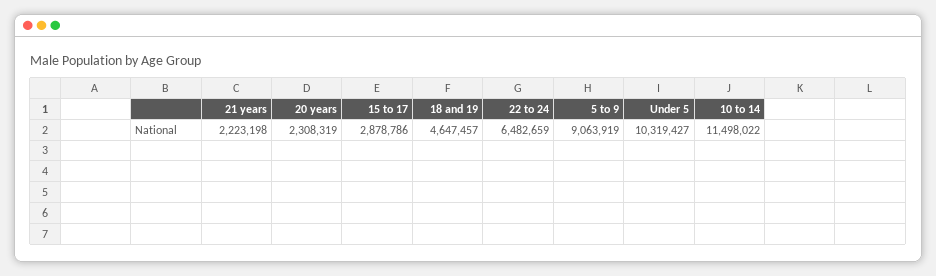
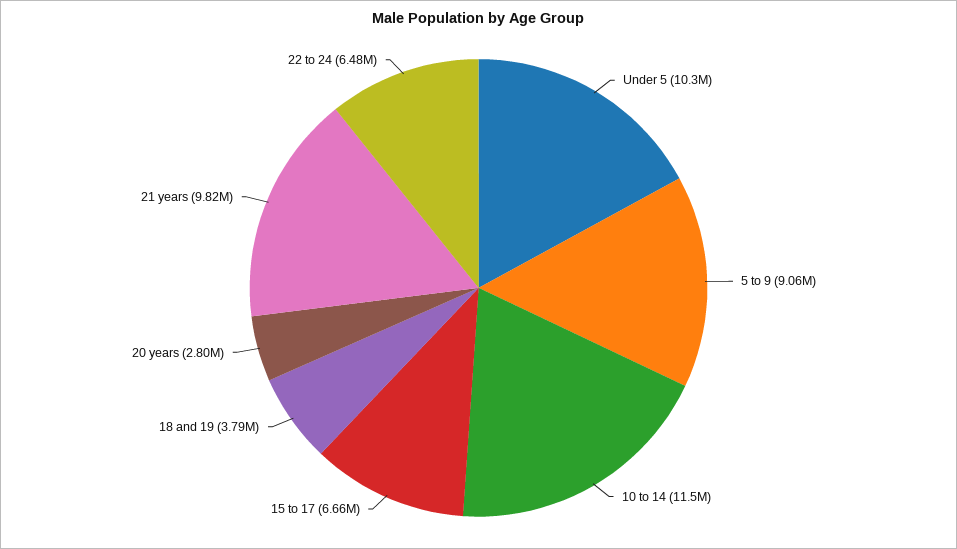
  {
-   "21 years": 2223198,
+   "21 years": 9820000,
-   "20 years": 2308319,
+   "20 years": 2800000,
-   "15 to 17": 2878786,
+   "15 to 17": 6660000,
-   "18 and 19": 4647457,
+   "18 and 19": 3790000,
    "22 to 24": 6482659,
    "5 to 9": 9063919,
    "Under 5": 10319427,
    "10 to 14": 11498022
  }

